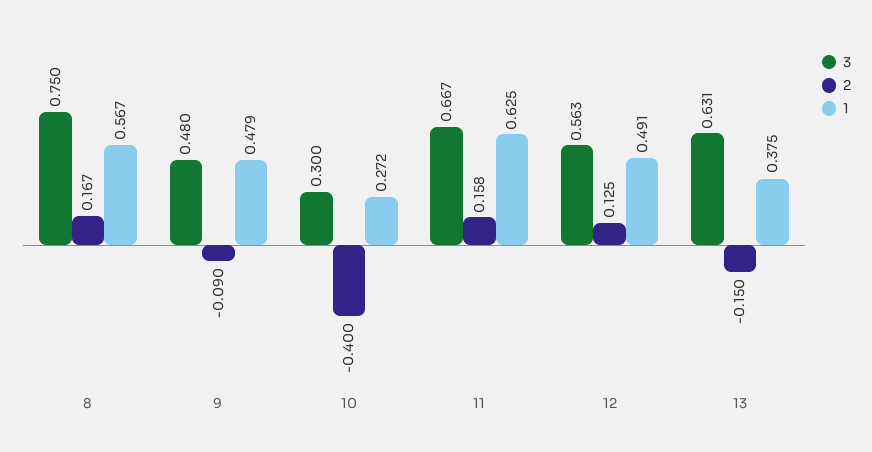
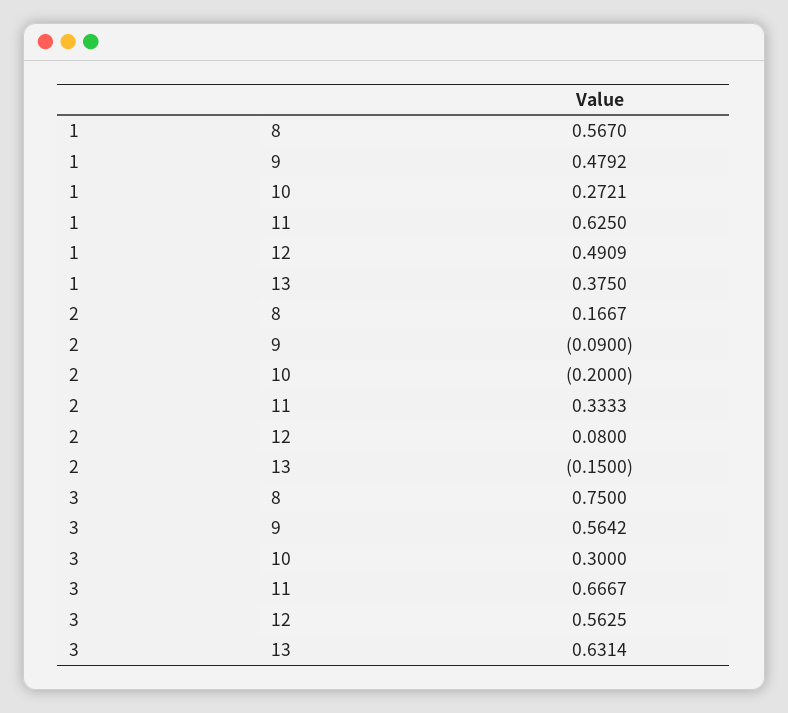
  {
    "3": {
      "8": 0.75,
-     "9": 0.48,
+     "9": 0.5642,
      "10": 0.3,
      "11": 0.6667,
      "12": 0.5625,
      "13": 0.6314
    },
    "2": {
      "8": 0.1667,
      "9": -0.09,
-     "10": -0.4,
+     "10": -0.2,
-     "11": 0.158,
+     "11": 0.3333,
-     "12": 0.125,
+     "12": 0.08,
      "13": -0.15
    },
    "1": {
      "8": 0.567,
      "9": 0.4792,
      "10": 0.2721,
      "11": 0.625,
      "12": 0.4909,
      "13": 0.375
    }
  }

